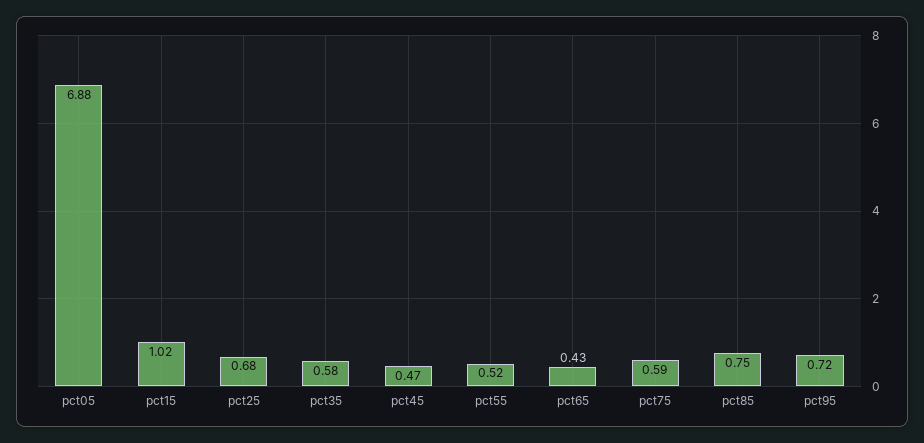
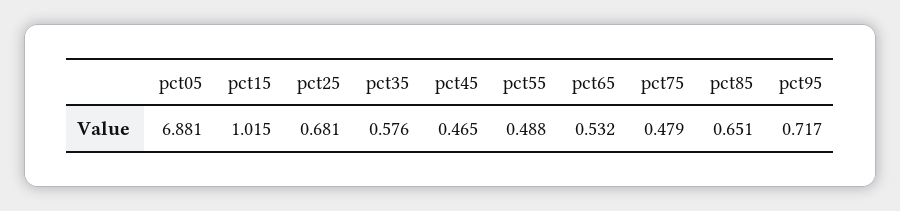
  {
    "pct05": 6.881,
    "pct15": 1.015,
    "pct25": 0.681,
    "pct35": 0.576,
    "pct45": 0.465,
-   "pct55": 0.52,
+   "pct55": 0.488,
-   "pct65": 0.43,
+   "pct65": 0.532,
-   "pct75": 0.59,
+   "pct75": 0.479,
-   "pct85": 0.75,
+   "pct85": 0.651,
    "pct95": 0.717
  }

